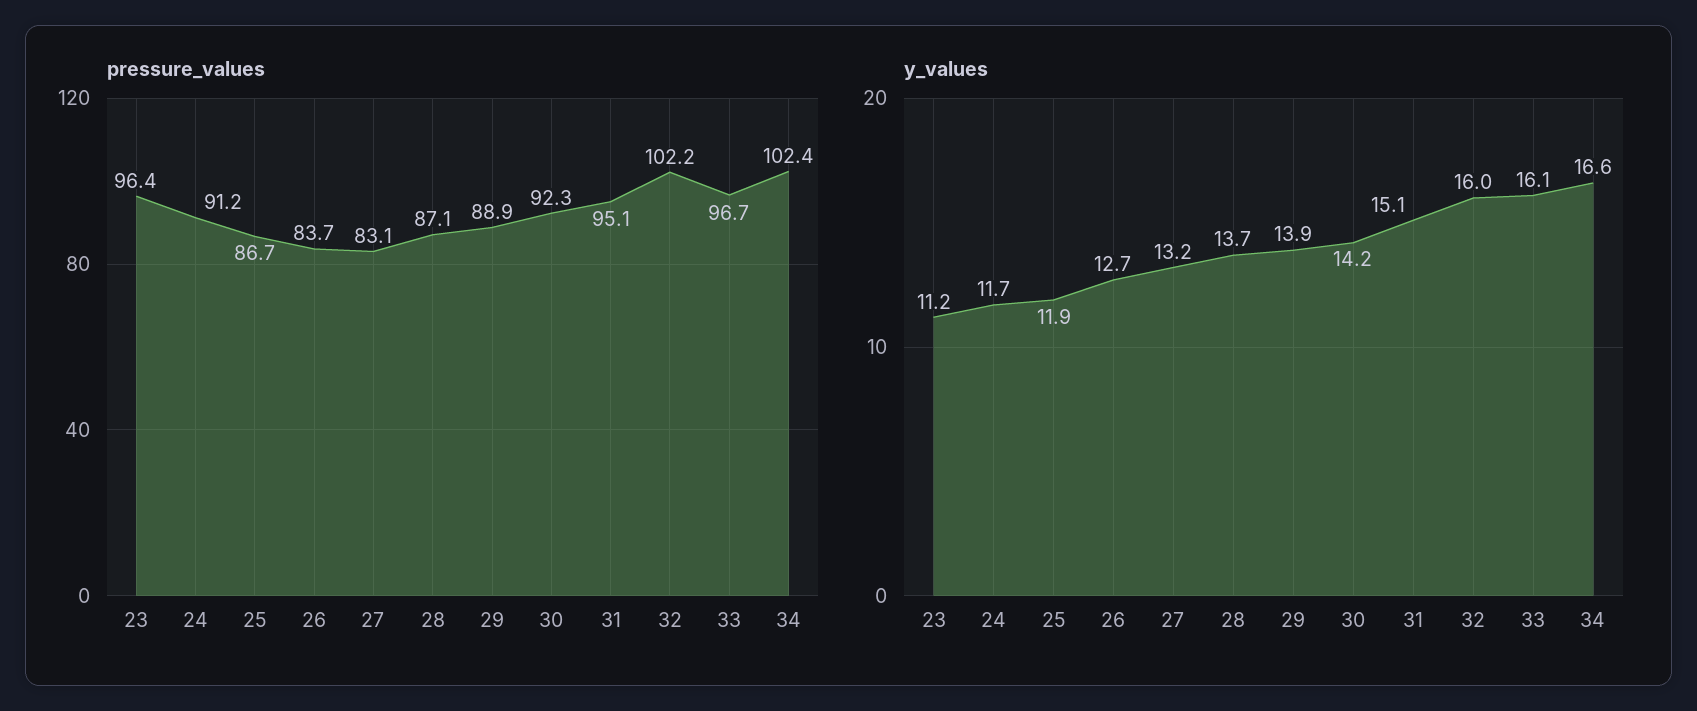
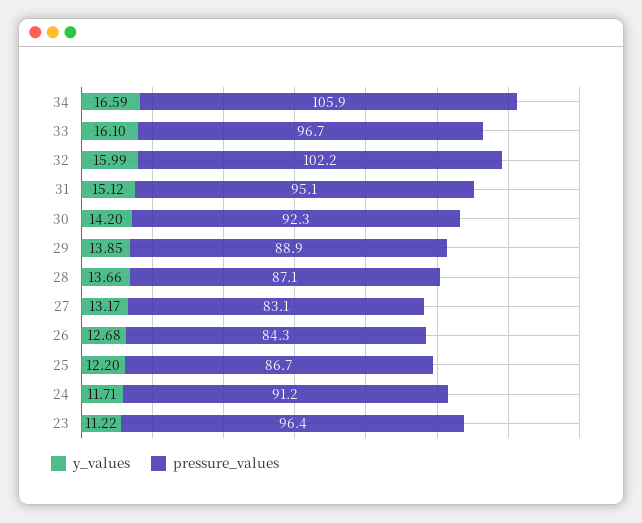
  {
    "pressure_values": {
      "23": 96.4,
      "24": 91.2,
      "25": 86.7,
-     "26": 83.7,
+     "26": 84.3,
      "27": 83.1,
      "28": 87.1,
      "29": 88.9,
      "30": 92.3,
      "31": 95.1,
      "32": 102.2,
      "33": 96.7,
-     "34": 102.4
+     "34": 105.9
    },
    "y_values": {
      "23": 11.22,
      "24": 11.71,
-     "25": 11.9,
+     "25": 12.2,
      "26": 12.68,
      "27": 13.17,
      "28": 13.66,
      "29": 13.85,
      "30": 14.2,
      "31": 15.12,
      "32": 15.99,
      "33": 16.1,
      "34": 16.59
    }
  }

